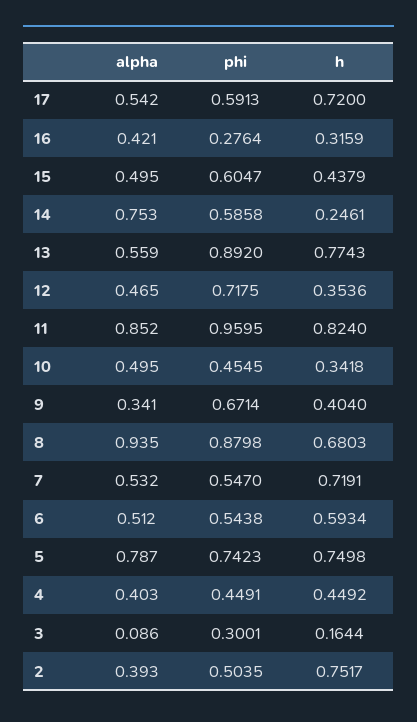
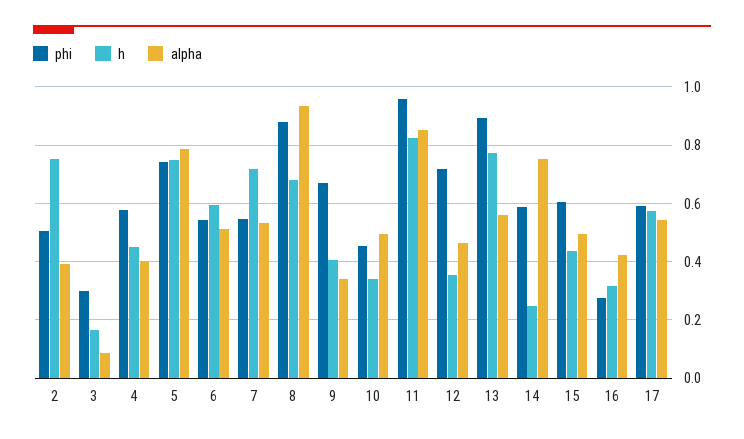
  {
    "alpha": {
      "17": 0.542,
      "16": 0.421,
      "15": 0.495,
      "14": 0.753,
      "13": 0.559,
      "12": 0.465,
      "11": 0.852,
      "10": 0.495,
      "9": 0.341,
      "8": 0.935,
      "7": 0.532,
      "6": 0.512,
      "5": 0.787,
      "4": 0.403,
      "3": 0.086,
      "2": 0.393
    },
    "phi": {
      "17": 0.5913,
      "16": 0.2764,
      "15": 0.6047,
      "14": 0.5858,
      "13": 0.892,
      "12": 0.7175,
      "11": 0.9595,
      "10": 0.4545,
      "9": 0.6714,
      "8": 0.8798,
      "7": 0.547,
      "6": 0.5438,
      "5": 0.7423,
-     "4": 0.4491,
+     "4": 0.575,
      "3": 0.3001,
      "2": 0.5035
    },
    "h": {
-     "17": 0.72,
+     "17": 0.575,
      "16": 0.3159,
      "15": 0.4379,
      "14": 0.2461,
      "13": 0.7743,
      "12": 0.3536,
      "11": 0.824,
      "10": 0.3418,
      "9": 0.404,
      "8": 0.6803,
      "7": 0.7191,
      "6": 0.5934,
      "5": 0.7498,
      "4": 0.4492,
      "3": 0.1644,
      "2": 0.7517
    }
  }

